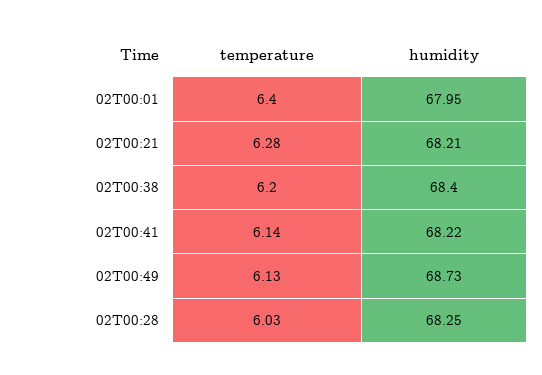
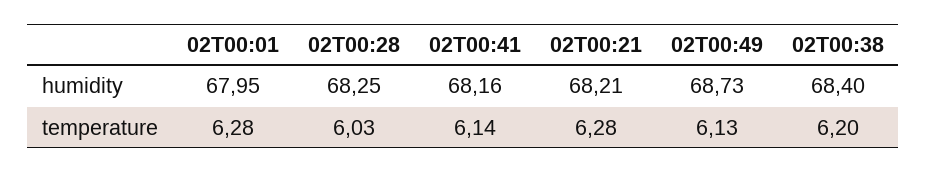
  {
    "temperature": {
-     "02T00:01": 6.4,
+     "02T00:01": 6.28,
      "02T00:21": 6.28,
      "02T00:38": 6.2,
      "02T00:41": 6.14,
      "02T00:49": 6.13,
      "02T00:28": 6.03
    },
    "humidity": {
      "02T00:01": 67.95,
      "02T00:21": 68.21,
      "02T00:38": 68.4,
-     "02T00:41": 68.22,
+     "02T00:41": 68.16,
      "02T00:49": 68.73,
      "02T00:28": 68.25
    }
  }

